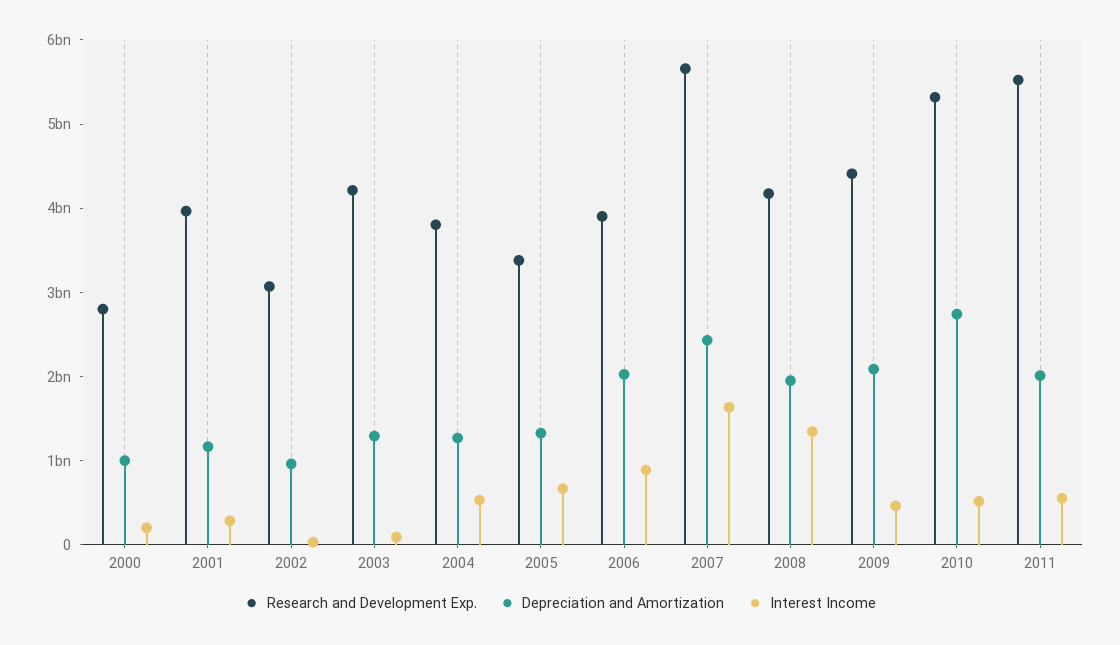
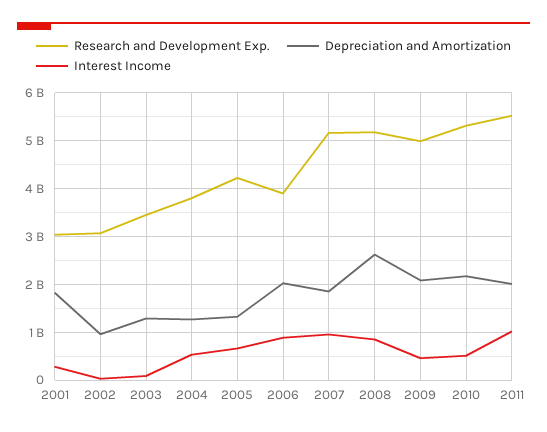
  {
    "Research and Development Exp.": {
-     "2000": 2800000000,
-     "2001": 4000000000,
+     "2001": 3000000000,
      "2002": 3000000000,
-     "2003": 4200000000,
+     "2003": 3400000000,
      "2004": 3800000000,
-     "2005": 3400000000,
+     "2005": 4200000000,
      "2006": 4000000000,
-     "2007": 5600000000,
+     "2007": 5200000000,
-     "2008": 4200000000,
+     "2008": 5200000000,
-     "2009": 4400000000,
+     "2009": 5000000000,
      "2010": 5400000000,
      "2011": 5600000000
    },
    "Depreciation and Amortization": {
-     "2000": 1000000000,
-     "2001": 1200000000,
+     "2001": 1800000000,
      "2002": 1000000000,
      "2003": 1200000000,
      "2004": 1200000000,
      "2005": 1400000000,
      "2006": 2000000000,
-     "2007": 2400000000,
+     "2007": 1800000000,
-     "2008": 2000000000,
+     "2008": 2600000000,
      "2009": 2000000000,
-     "2010": 2800000000,
+     "2010": 2200000000,
      "2011": 2000000000
    },
    "Interest Income": {
-     "2000": 200000000,
      "2001": 200000000,
      "2002": 0,
      "2003": 0,
      "2004": 600000000,
      "2005": 600000000,
      "2006": 800000000,
-     "2007": 1600000000,
+     "2007": 1000000000,
-     "2008": 1400000000,
+     "2008": 800000000,
      "2009": 400000000,
      "2010": 600000000,
-     "2011": 600000000
+     "2011": 1000000000
    }
  }

